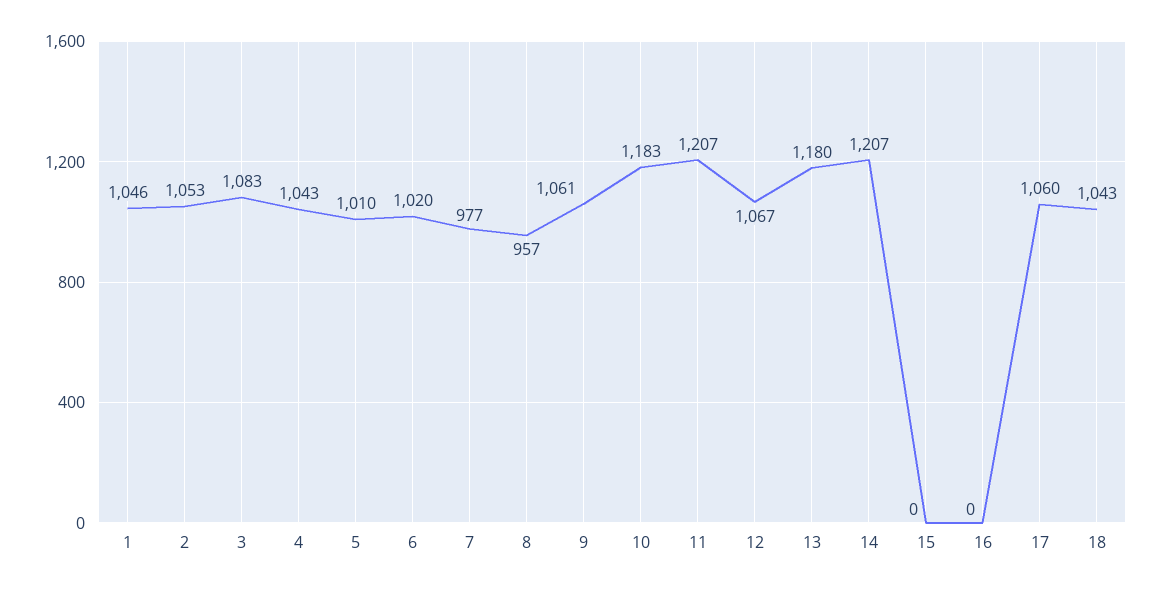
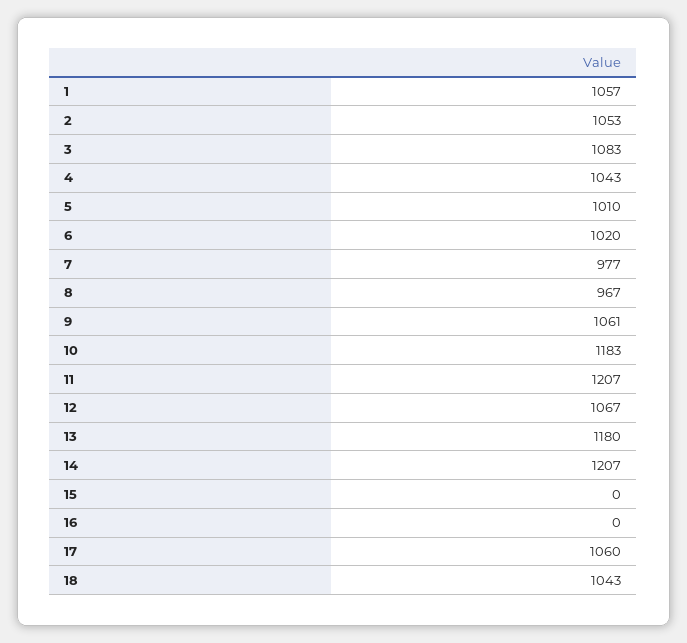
  {
-   "1": 1046,
+   "1": 1057,
    "2": 1053,
    "3": 1083,
    "4": 1043,
    "5": 1010,
    "6": 1020,
    "7": 977,
-   "8": 957,
+   "8": 967,
    "9": 1061,
    "10": 1183,
    "11": 1207,
    "12": 1067,
    "13": 1180,
    "14": 1207,
    "15": 0,
    "16": 0,
    "17": 1060,
    "18": 1043
  }

